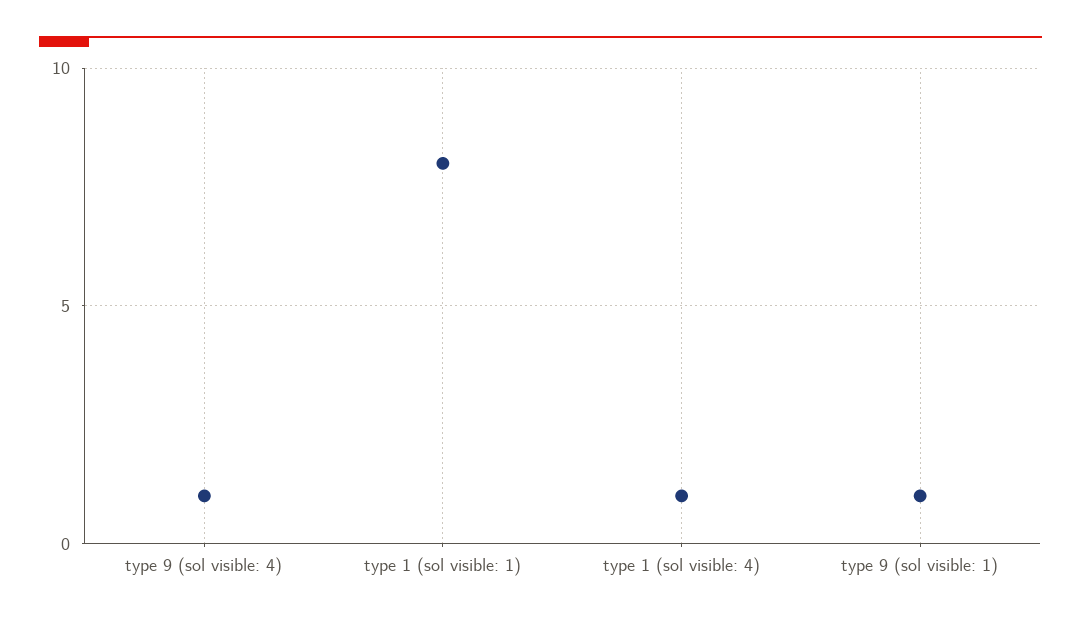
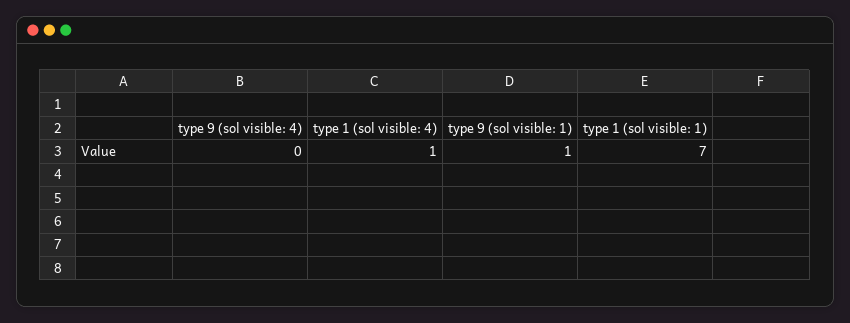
  {
-   "type 9 (sol visible: 4)": 1,
+   "type 9 (sol visible: 4)": 0,
-   "type 1 (sol visible: 1)": 8,
+   "type 1 (sol visible: 1)": 7,
    "type 1 (sol visible: 4)": 1,
    "type 9 (sol visible: 1)": 1
  }

